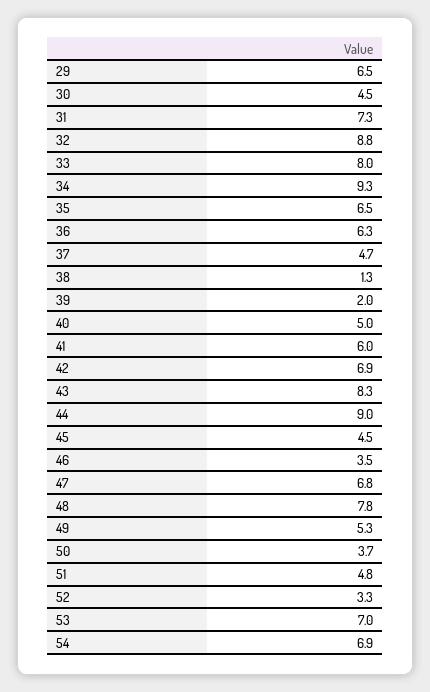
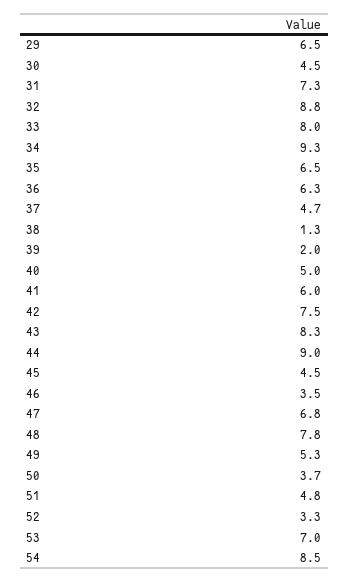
  {
    "29": 6.5,
    "30": 4.5,
    "31": 7.3,
    "32": 8.8,
    "33": 8,
    "34": 9.3,
    "35": 6.5,
    "36": 6.3,
    "37": 4.7,
    "38": 1.3,
    "39": 2,
    "40": 5,
    "41": 6,
-   "42": 6.9,
+   "42": 7.5,
    "43": 8.3,
    "44": 9,
    "45": 4.5,
    "46": 3.5,
    "47": 6.8,
    "48": 7.8,
    "49": 5.3,
    "50": 3.7,
    "51": 4.8,
    "52": 3.3,
    "53": 7,
-   "54": 6.9
+   "54": 8.5
  }

